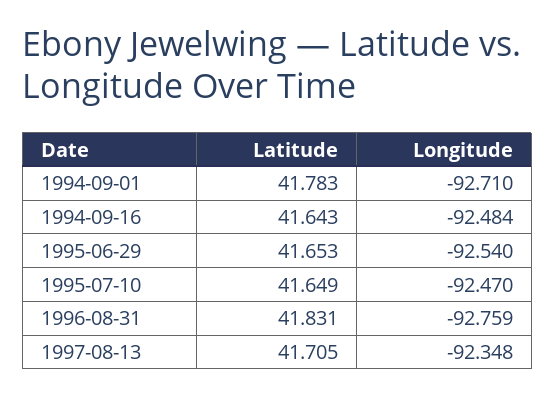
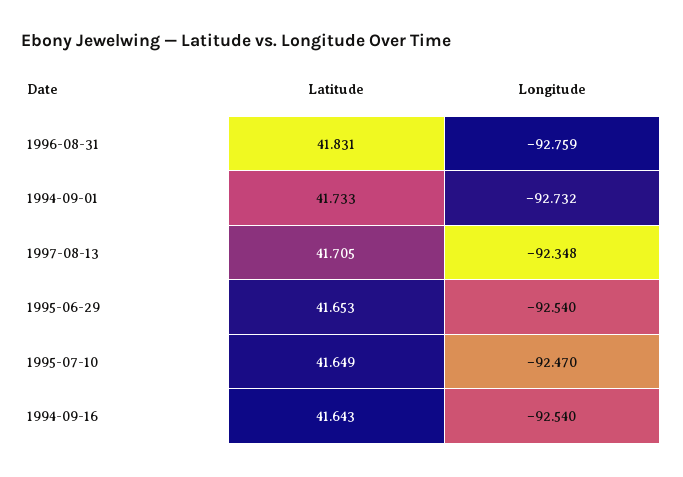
  {
    "Latitude": {
-     "1994-09-01": 41.783,
+     "1994-09-01": 41.733,
      "1994-09-16": 41.643,
      "1995-06-29": 41.653,
      "1995-07-10": 41.649,
      "1996-08-31": 41.831,
      "1997-08-13": 41.705
    },
    "Longitude": {
-     "1994-09-01": -92.71,
+     "1994-09-01": -92.732,
-     "1994-09-16": -92.484,
+     "1994-09-16": -92.54,
      "1995-06-29": -92.54,
      "1995-07-10": -92.47,
      "1996-08-31": -92.759,
      "1997-08-13": -92.348
    }
  }

